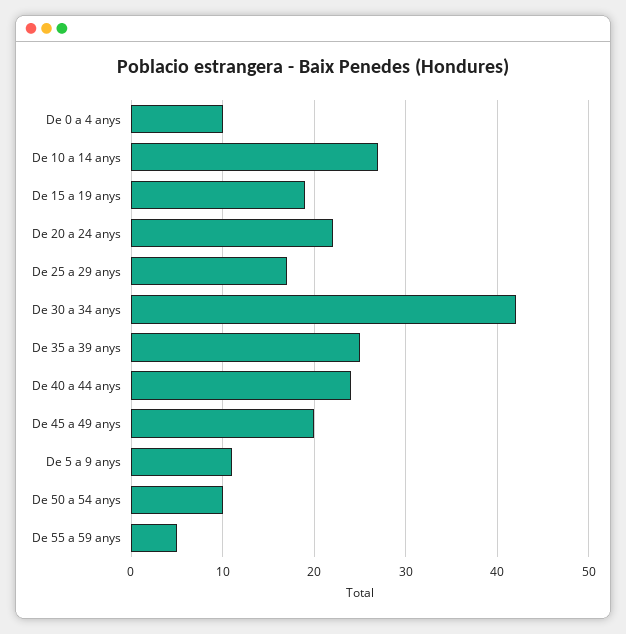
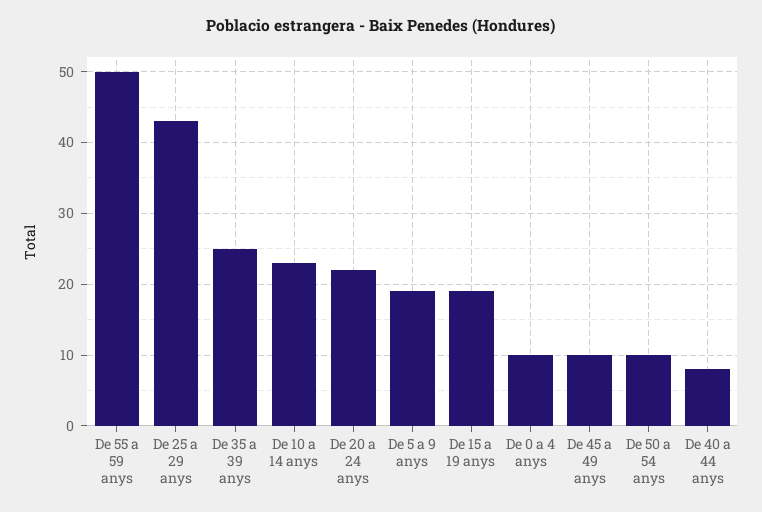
  {
    "De 0 a 4 anys": 10,
-   "De 10 a 14 anys": 27,
+   "De 10 a 14 anys": 23,
    "De 15 a 19 anys": 19,
    "De 20 a 24 anys": 22,
-   "De 25 a 29 anys": 17,
+   "De 25 a 29 anys": 43,
-   "De 30 a 34 anys": 42,
    "De 35 a 39 anys": 25,
-   "De 40 a 44 anys": 24,
+   "De 40 a 44 anys": 8,
-   "De 45 a 49 anys": 20,
+   "De 45 a 49 anys": 10,
-   "De 5 a 9 anys": 11,
+   "De 5 a 9 anys": 19,
    "De 50 a 54 anys": 10,
-   "De 55 a 59 anys": 5
+   "De 55 a 59 anys": 50
  }

